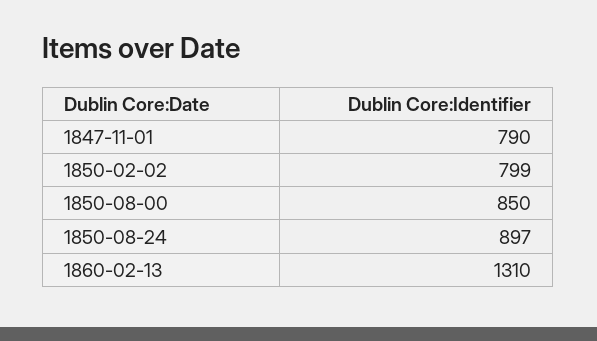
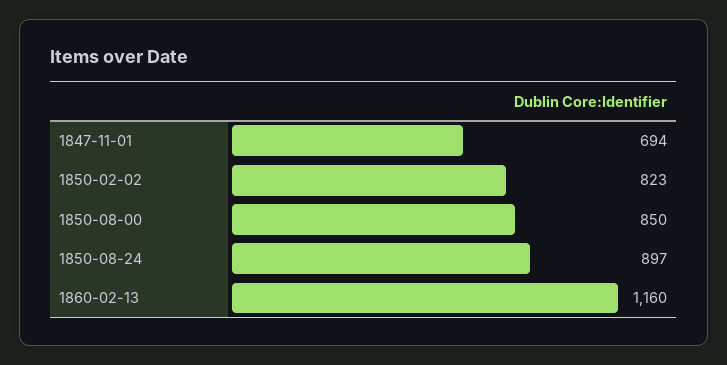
  {
-   "1847-11-01": 790,
+   "1847-11-01": 694,
-   "1850-02-02": 799,
+   "1850-02-02": 823,
    "1850-08-00": 850,
    "1850-08-24": 897,
-   "1860-02-13": 1310
+   "1860-02-13": 1160
  }

